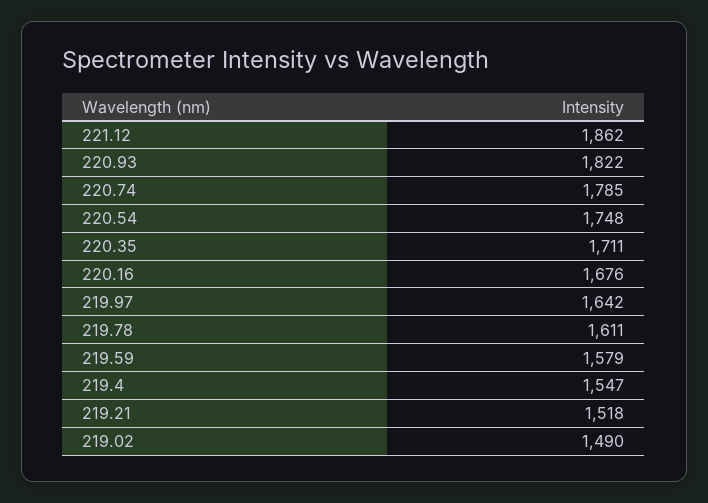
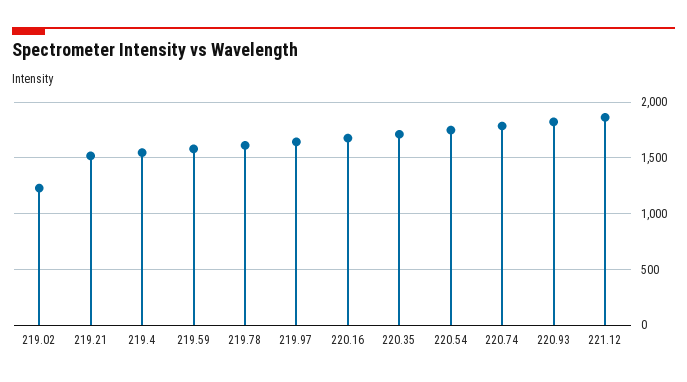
  {
    "221.12": 1862,
    "220.93": 1822,
    "220.74": 1785,
    "220.54": 1748,
    "220.35": 1711,
    "220.16": 1676,
    "219.97": 1642,
    "219.78": 1611,
    "219.59": 1579,
    "219.4": 1547,
    "219.21": 1518,
-   "219.02": 1490
+   "219.02": 1200
  }

